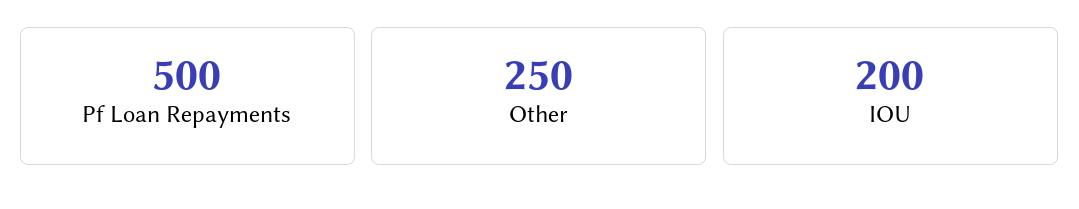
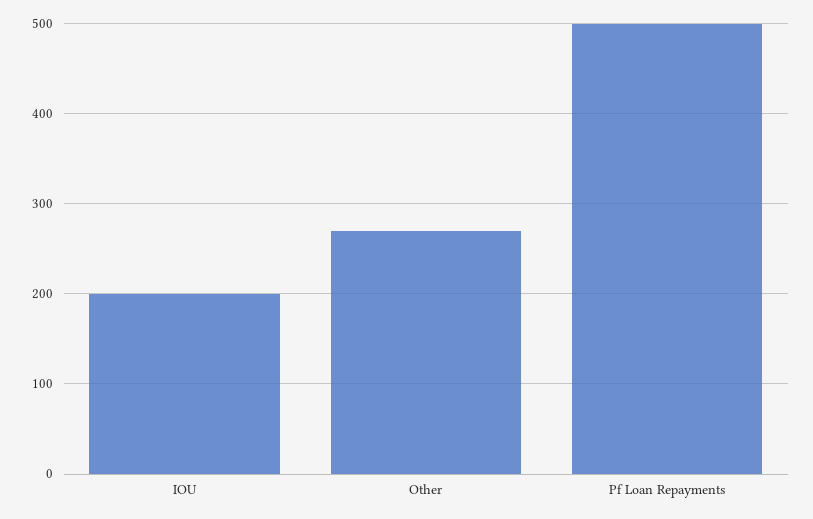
  {
    "Pf Loan Repayments": 500,
-   "Other": 250,
+   "Other": 270,
    "IOU": 200
  }

